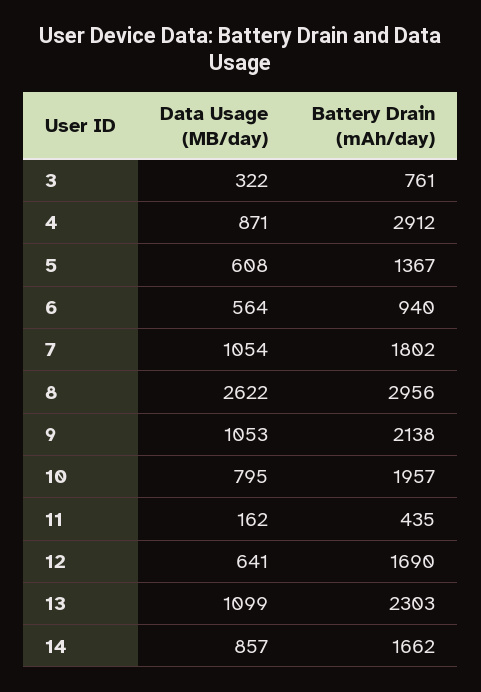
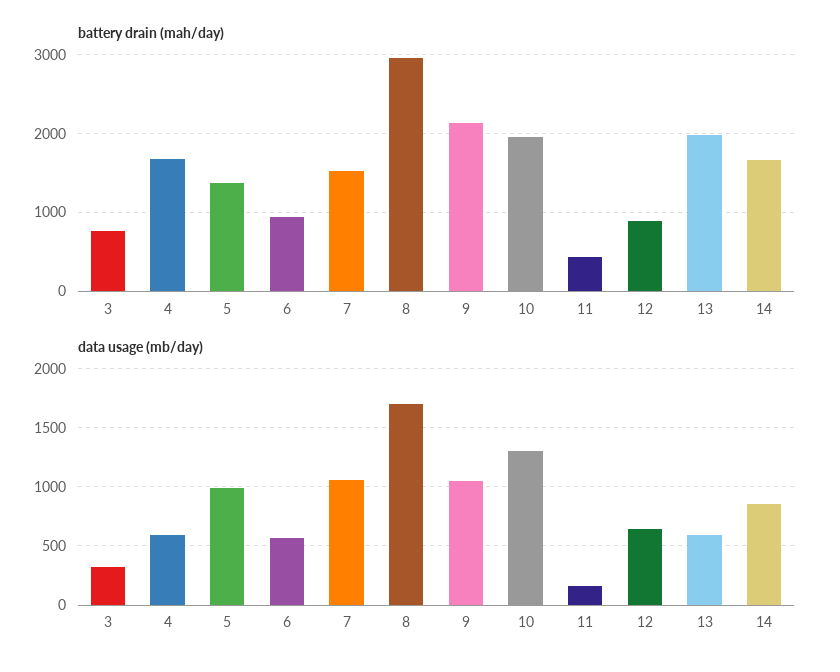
  {
    "Data Usage (MB/day)": {
      "3": 322,
-     "4": 871,
+     "4": 600,
-     "5": 608,
+     "5": 1000,
      "6": 564,
      "7": 1054,
-     "8": 2622,
+     "8": 1700,
      "9": 1053,
-     "10": 795,
+     "10": 1300,
      "11": 162,
      "12": 641,
-     "13": 1099,
+     "13": 600,
      "14": 857
    },
    "Battery Drain (mAh/day)": {
      "3": 761,
-     "4": 2912,
+     "4": 1700,
      "5": 1367,
      "6": 940,
-     "7": 1802,
+     "7": 1500,
      "8": 2956,
      "9": 2138,
      "10": 1957,
      "11": 435,
-     "12": 1690,
+     "12": 900,
-     "13": 2303,
+     "13": 2000,
      "14": 1662
    }
  }

